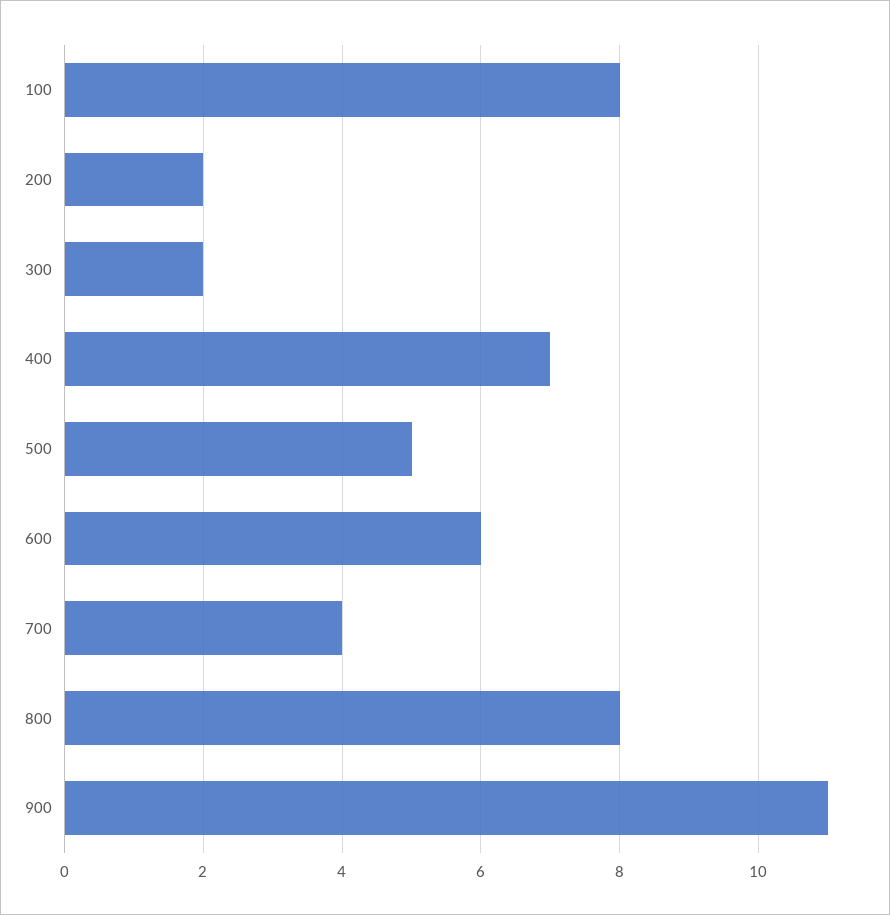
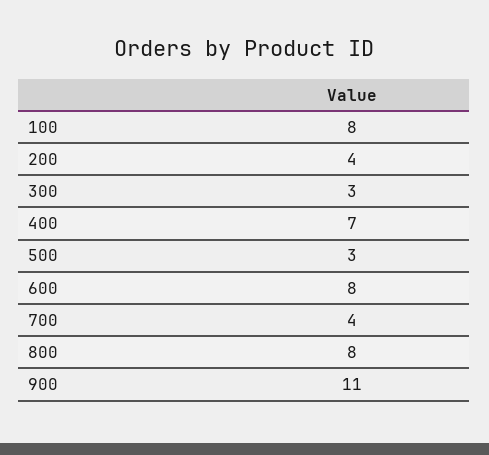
  {
    "100": 8,
-   "200": 2,
+   "200": 4,
-   "300": 2,
+   "300": 3,
    "400": 7,
-   "500": 5,
+   "500": 3,
-   "600": 6,
+   "600": 8,
    "700": 4,
    "800": 8,
    "900": 11
  }

